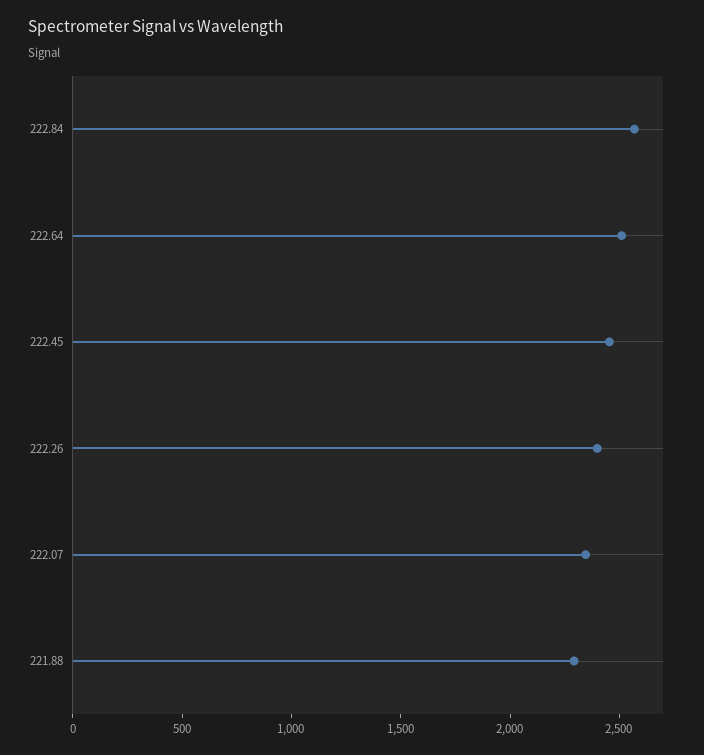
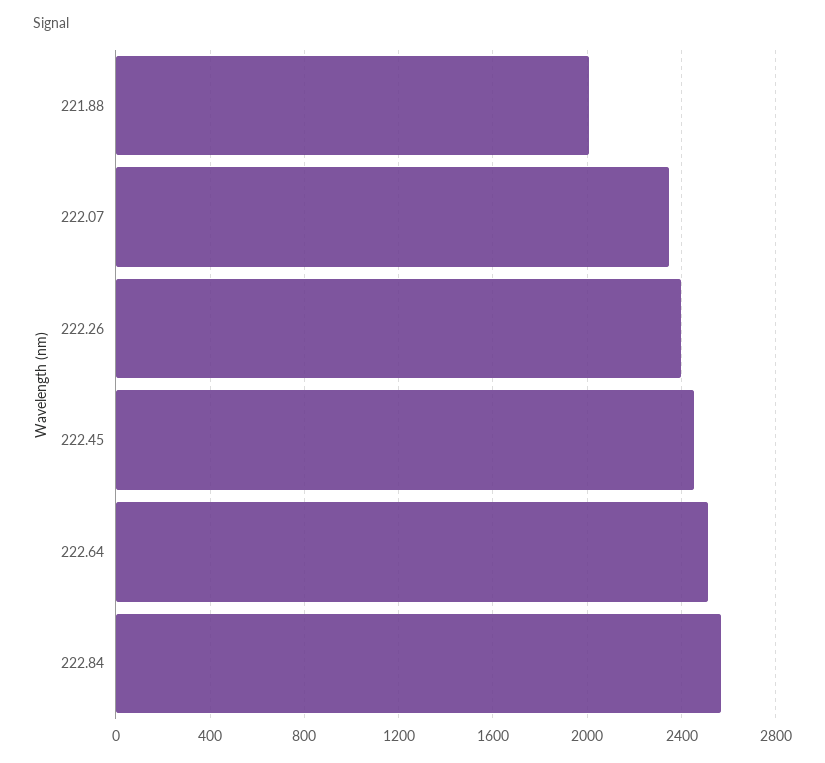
  {
    "222.84": 2550,
    "222.64": 2500,
    "222.45": 2450,
    "222.26": 2400,
    "222.07": 2350,
-   "221.88": 2300
+   "221.88": 2000
  }

